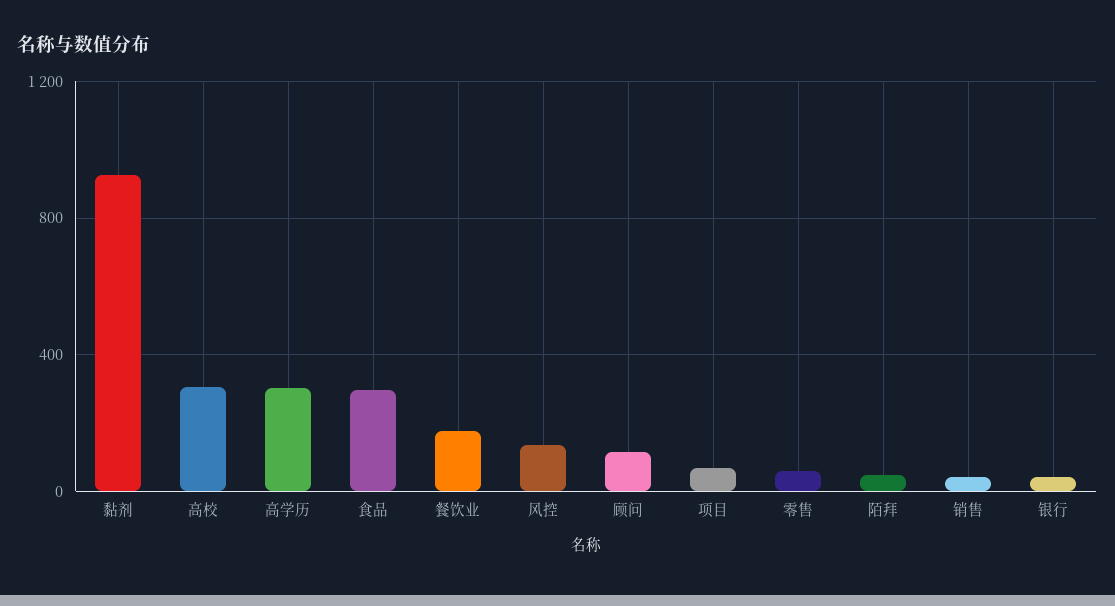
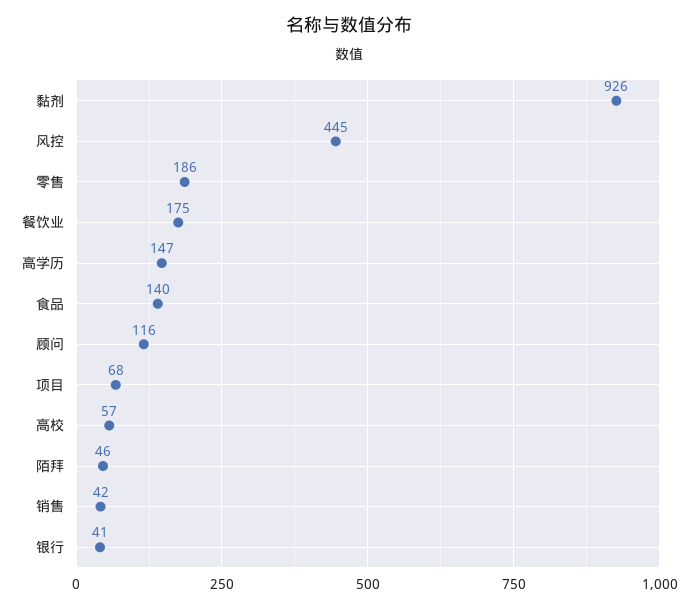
  {
    "黏剂": 926,
-   "高校": 300,
+   "高校": 57,
-   "高学历": 300,
+   "高学历": 147,
-   "食品": 300,
+   "食品": 140,
    "餐饮业": 175,
-   "风控": 150,
+   "风控": 445,
    "顾问": 116,
    "项目": 68,
-   "零售": 50,
+   "零售": 186,
    "陌拜": 46,
    "销售": 42,
    "银行": 41
  }

